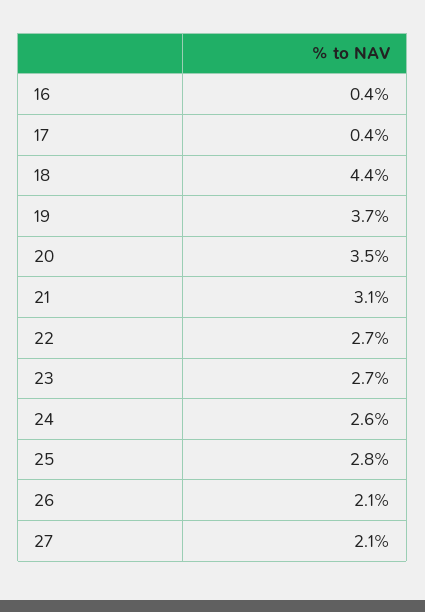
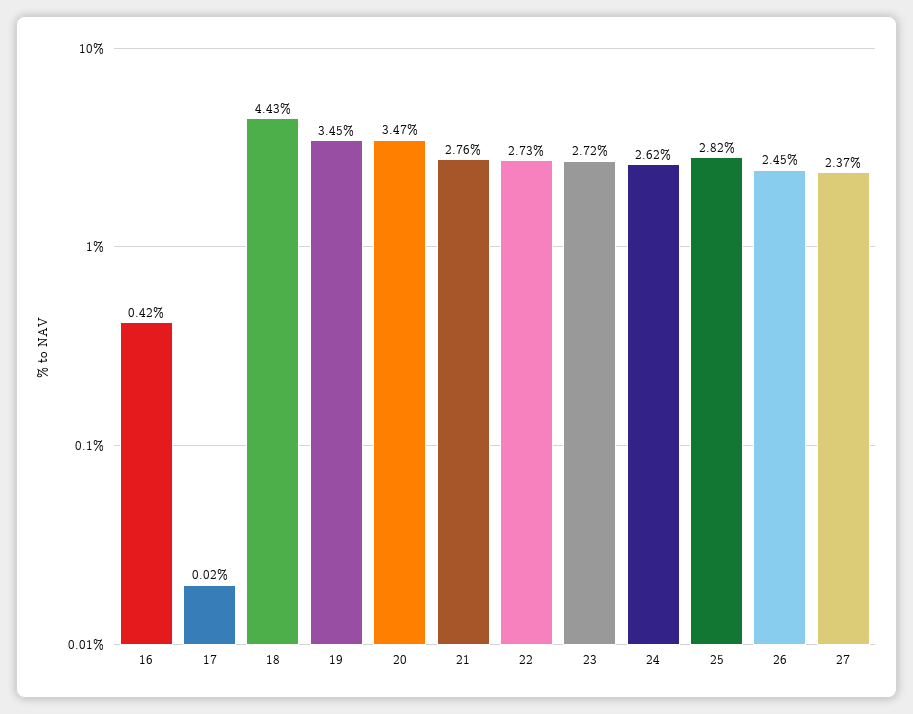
  {
    "16": 0.42,
-   "17": 0.4,
+   "17": 0.02,
    "18": 4.43,
-   "19": 3.7,
+   "19": 3.45,
    "20": 3.47,
-   "21": 3.1,
+   "21": 2.76,
    "22": 2.73,
    "23": 2.72,
    "24": 2.62,
    "25": 2.82,
-   "26": 2.1,
+   "26": 2.45,
-   "27": 2.1
+   "27": 2.37
  }

